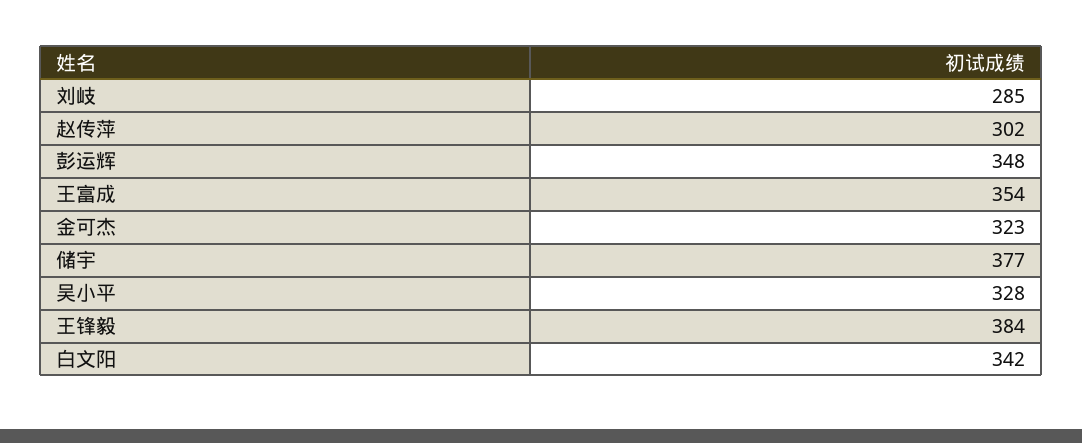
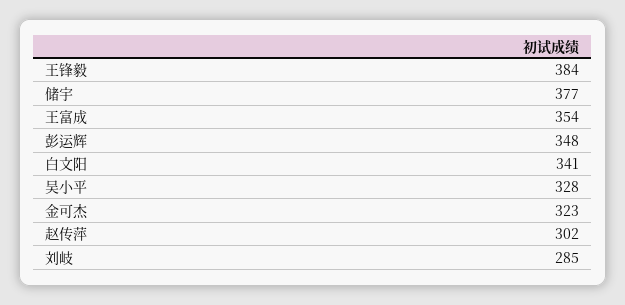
  {
    "刘岐": 285,
    "赵传萍": 302,
    "彭运辉": 348,
    "王富成": 354,
    "金可杰": 323,
    "储宇": 377,
    "吴小平": 328,
    "王锋毅": 384,
-   "白文阳": 342
+   "白文阳": 341
  }

